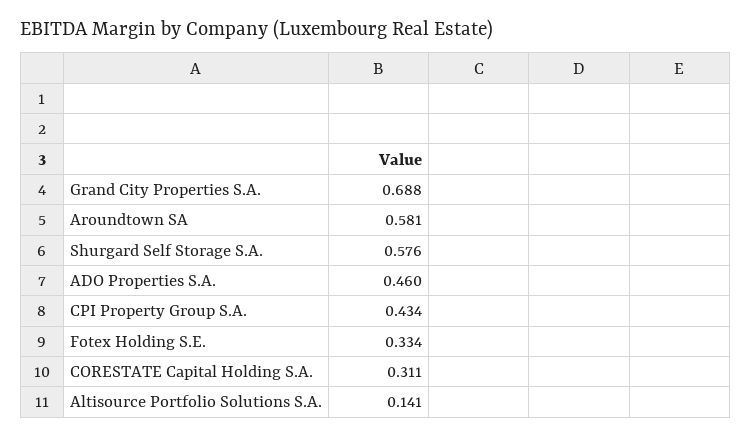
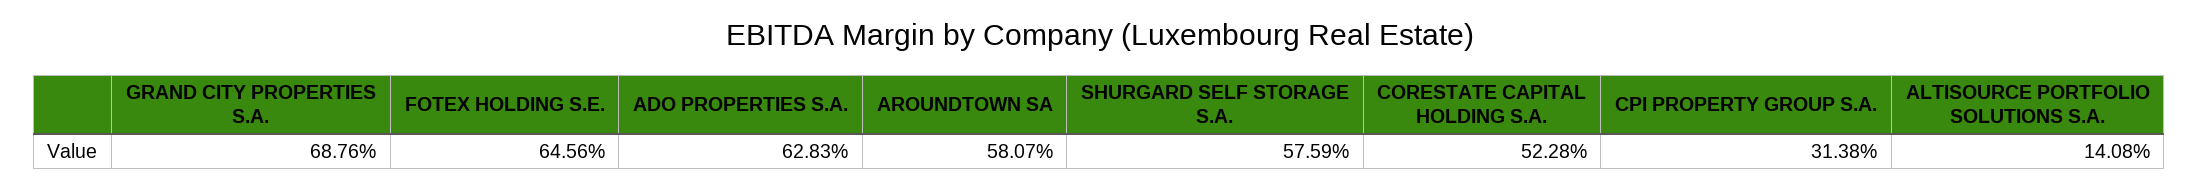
  {
    "Grand City Properties S.A.": 0.6876,
    "Aroundtown SA": 0.5807,
    "Shurgard Self Storage S.A.": 0.5759,
-   "ADO Properties S.A.": 0.46,
+   "ADO Properties S.A.": 0.6283,
-   "CPI Property Group S.A.": 0.434,
+   "CPI Property Group S.A.": 0.3138,
-   "Fotex Holding S.E.": 0.334,
+   "Fotex Holding S.E.": 0.6456,
-   "CORESTATE Capital Holding S.A.": 0.311,
+   "CORESTATE Capital Holding S.A.": 0.5228,
    "Altisource Portfolio Solutions S.A.": 0.1408
  }

